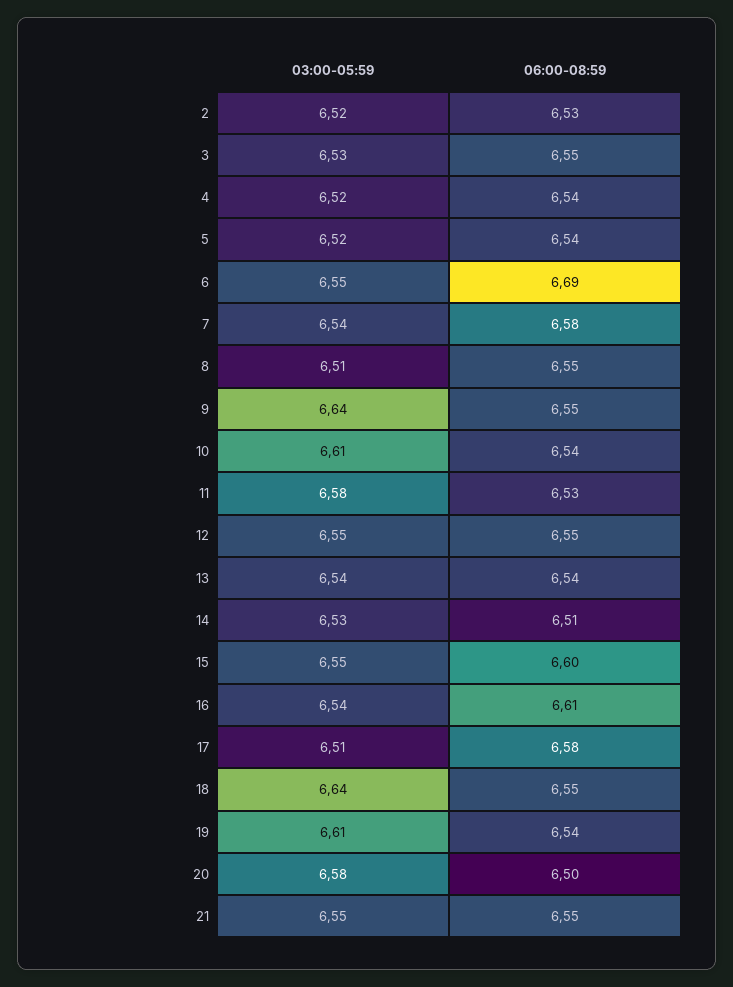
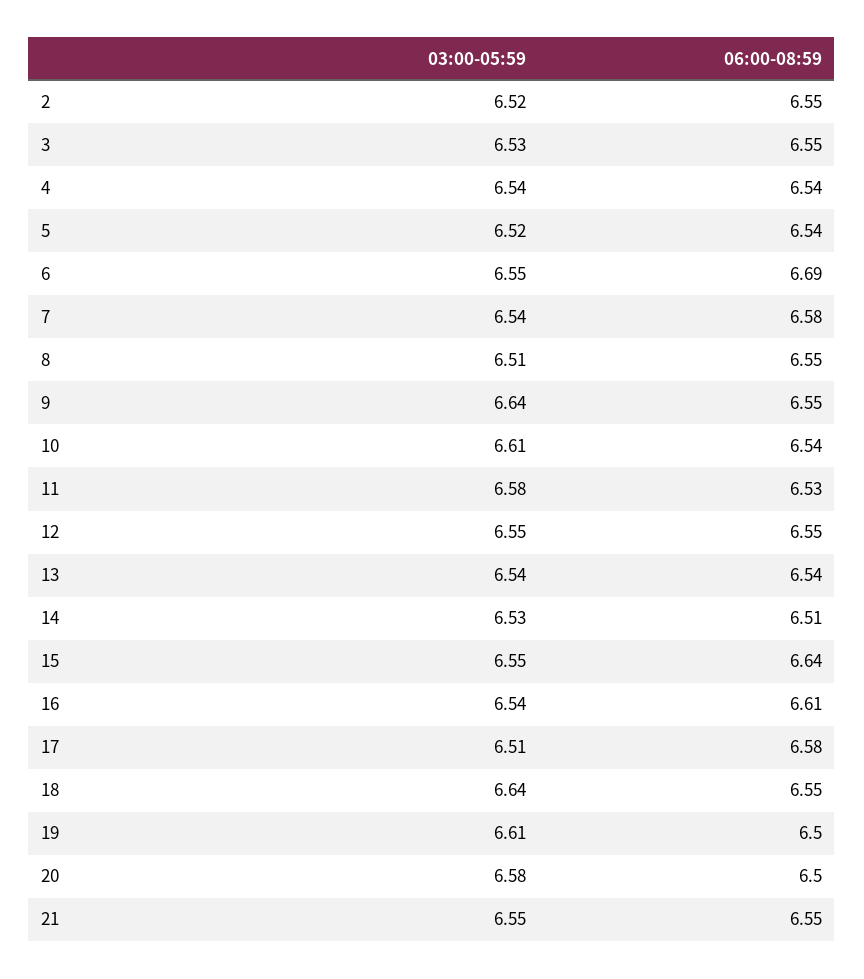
  {
    "03:00-05:59": {
      "2": 6.52,
      "3": 6.53,
-     "4": 6.52,
+     "4": 6.54,
      "5": 6.52,
      "6": 6.55,
      "7": 6.54,
      "8": 6.51,
      "9": 6.64,
      "10": 6.61,
      "11": 6.58,
      "12": 6.55,
      "13": 6.54,
      "14": 6.53,
      "15": 6.55,
      "16": 6.54,
      "17": 6.51,
      "18": 6.64,
      "19": 6.61,
      "20": 6.58,
      "21": 6.55
    },
    "06:00-08:59": {
-     "2": 6.53,
+     "2": 6.55,
      "3": 6.55,
      "4": 6.54,
      "5": 6.54,
      "6": 6.69,
      "7": 6.58,
      "8": 6.55,
      "9": 6.55,
      "10": 6.54,
      "11": 6.53,
      "12": 6.55,
      "13": 6.54,
      "14": 6.51,
-     "15": 6.6,
+     "15": 6.64,
      "16": 6.61,
      "17": 6.58,
      "18": 6.55,
-     "19": 6.54,
+     "19": 6.5,
      "20": 6.5,
      "21": 6.55
    }
  }

